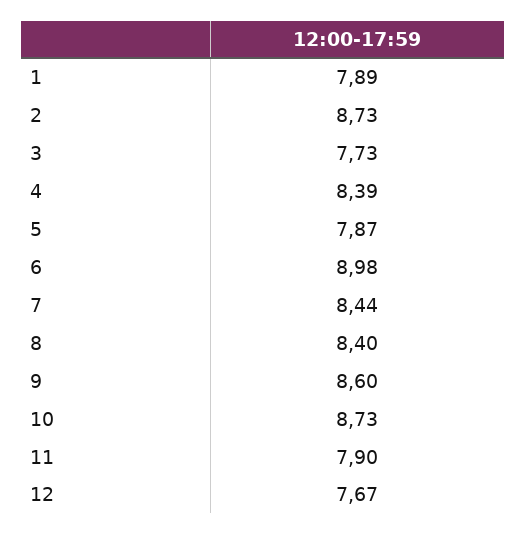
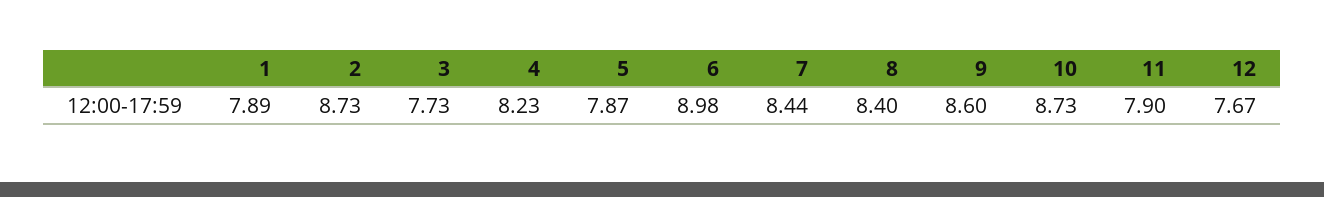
  {
    "1": 7.89,
    "2": 8.73,
    "3": 7.73,
-   "4": 8.39,
+   "4": 8.23,
    "5": 7.87,
    "6": 8.98,
    "7": 8.44,
    "8": 8.4,
    "9": 8.6,
    "10": 8.73,
    "11": 7.9,
    "12": 7.67
  }

